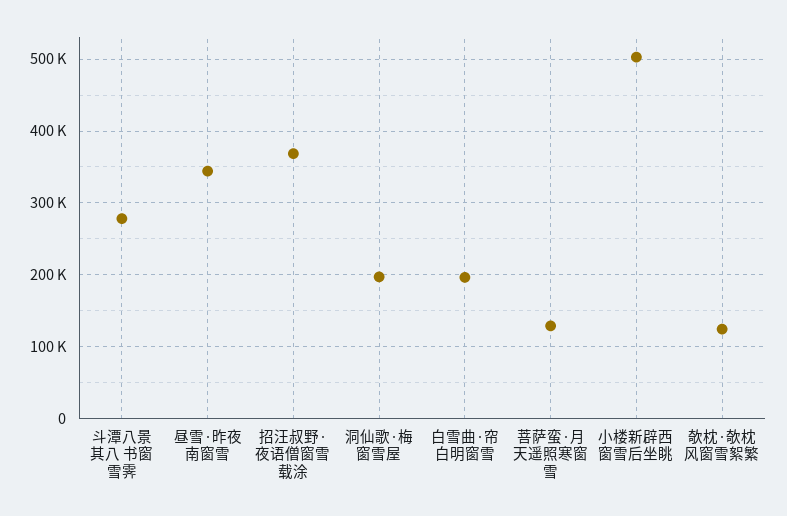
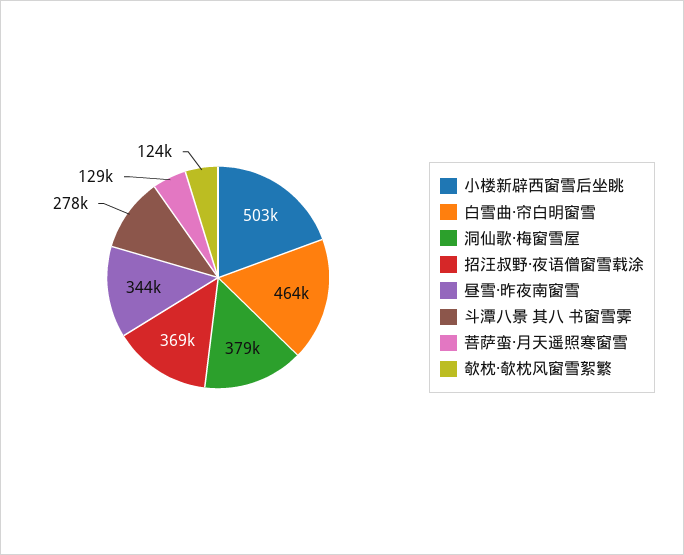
  {
    "斗潭八景 其八 书窗雪霁": 278000,
    "昼雪·昨夜南窗雪": 344000,
    "招汪叔野·夜语僧窗雪载涂": 369000,
-   "洞仙歌·梅窗雪屋": 200000,
+   "洞仙歌·梅窗雪屋": 379000,
-   "白雪曲·帘白明窗雪": 200000,
+   "白雪曲·帘白明窗雪": 464000,
    "菩萨蛮·月天遥照寒窗雪": 129000,
    "小楼新辟西窗雪后坐眺": 503000,
    "欹枕·欹枕风窗雪絮繁": 124000
  }

